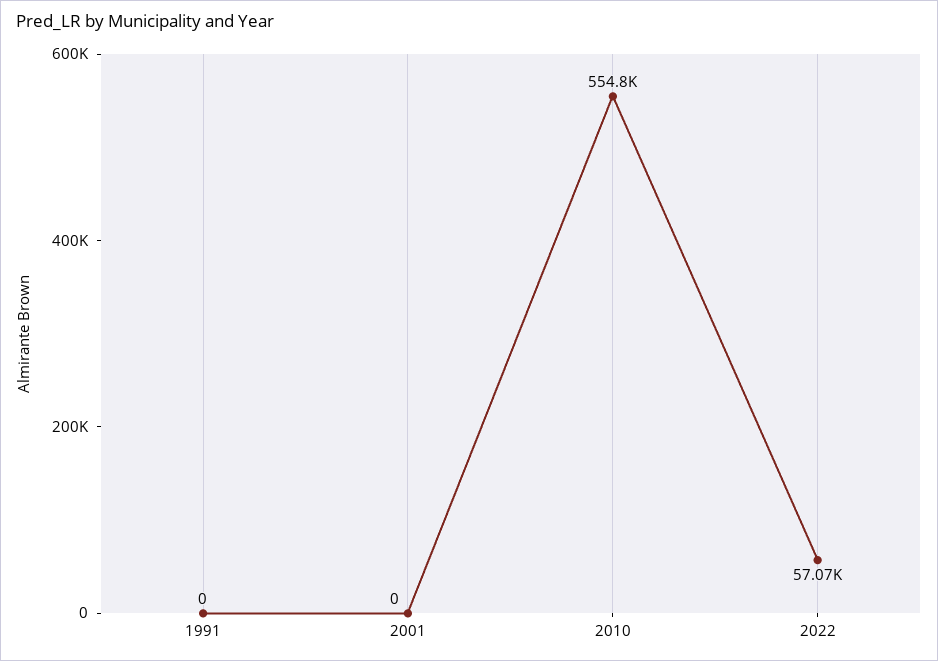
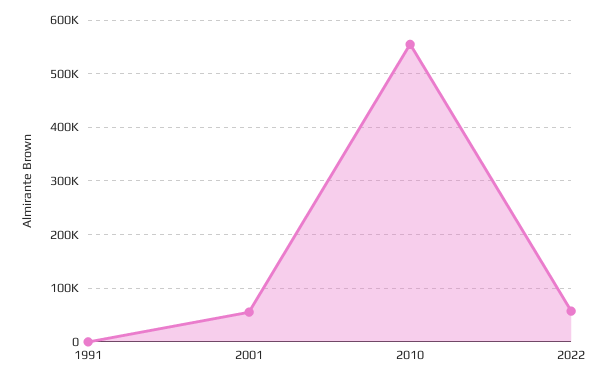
  {
    "1991": 0,
-   "2001": 0,
+   "2001": 60000,
    "2010": 554800,
    "2022": 57070
  }

